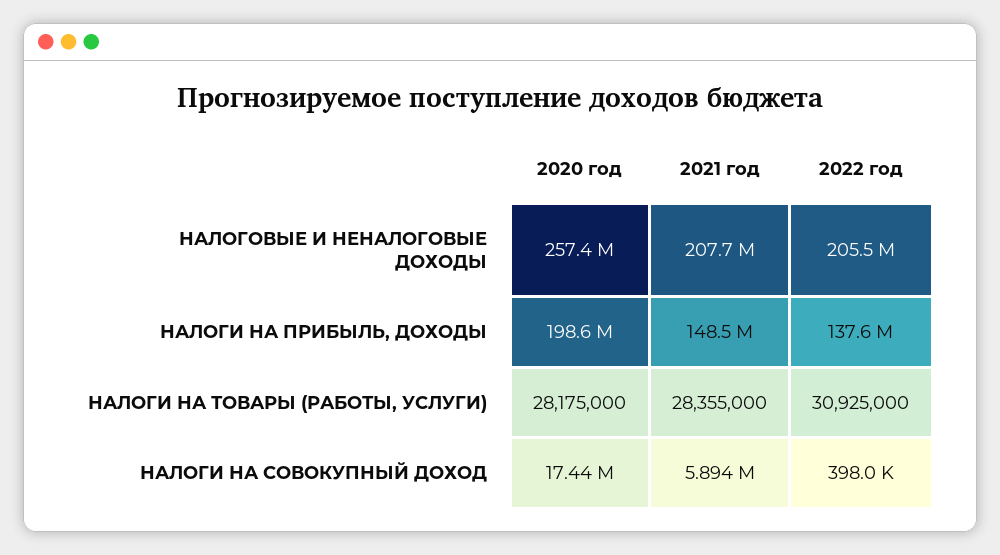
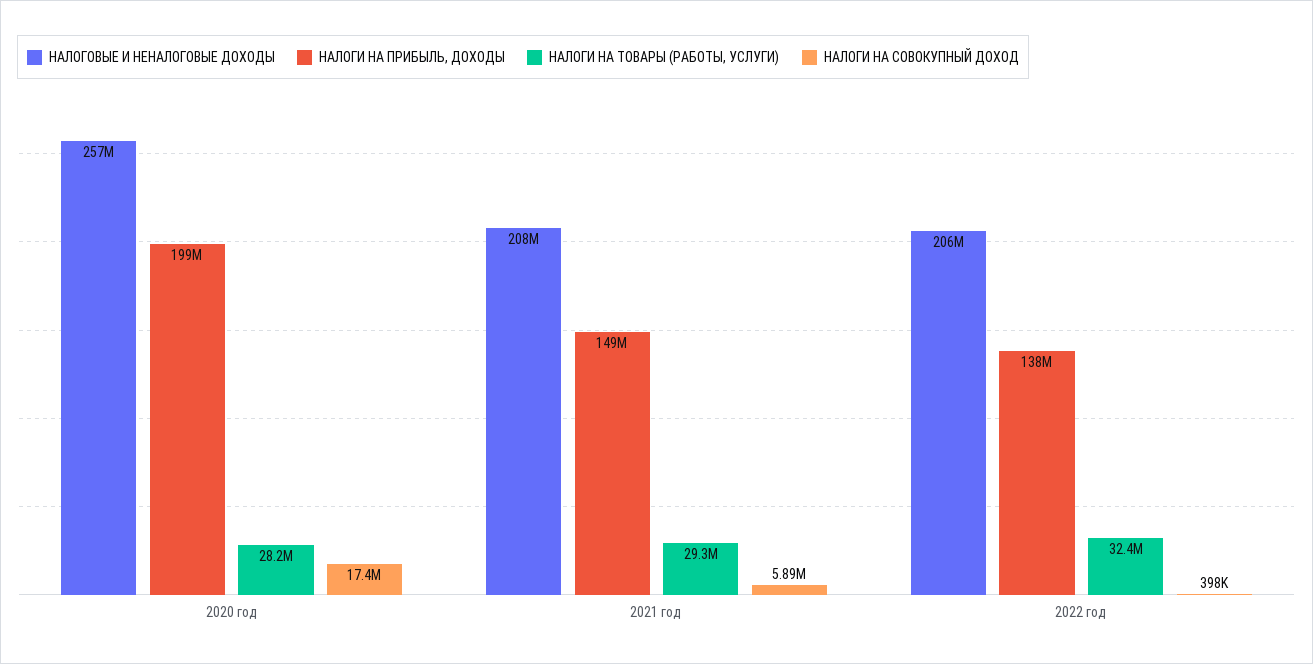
  {
    "НАЛОГОВЫЕ И НЕНАЛОГОВЫЕ ДОХОДЫ": {
      "2020 год": 257400000,
      "2021 год": 207700000,
      "2022 год": 205500000
    },
    "НАЛОГИ НА ПРИБЫЛЬ, ДОХОДЫ": {
      "2020 год": 198600000,
      "2021 год": 148500000,
      "2022 год": 137600000
    },
    "НАЛОГИ НА ТОВАРЫ (РАБОТЫ, УСЛУГИ)": {
      "2020 год": 28175000,
-     "2021 год": 28355000,
+     "2021 год": 29300000,
-     "2022 год": 30925000
+     "2022 год": 32400000
    },
    "НАЛОГИ НА СОВОКУПНЫЙ ДОХОД": {
      "2020 год": 17440000,
      "2021 год": 5894000,
      "2022 год": 398000
    }
  }

